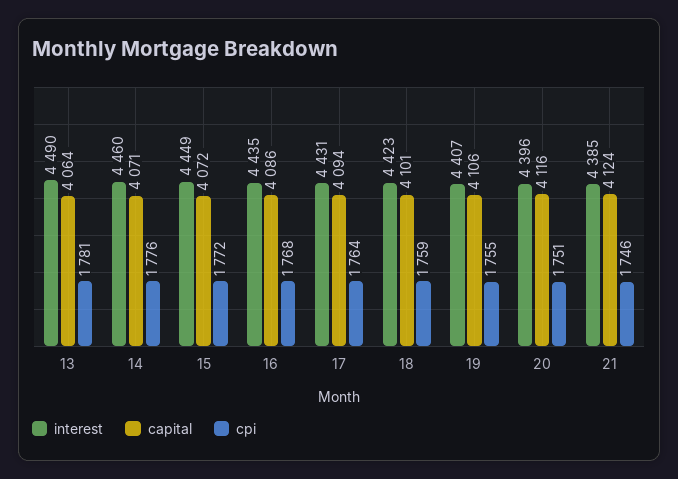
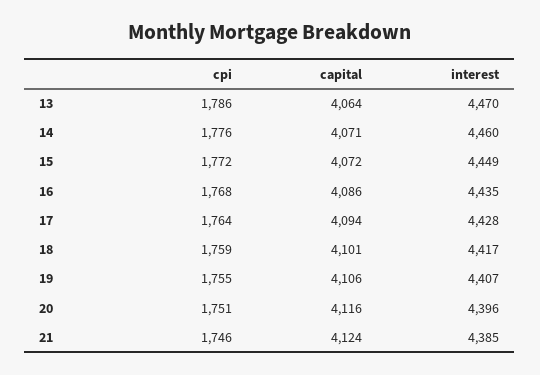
  {
    "interest": {
-     "13": 4490,
+     "13": 4470,
      "14": 4460,
      "15": 4449,
      "16": 4435,
-     "17": 4431,
+     "17": 4428,
-     "18": 4423,
+     "18": 4417,
      "19": 4407,
      "20": 4396,
      "21": 4385
    },
    "capital": {
      "13": 4064,
      "14": 4071,
      "15": 4072,
      "16": 4086,
      "17": 4094,
      "18": 4101,
      "19": 4106,
      "20": 4116,
      "21": 4124
    },
    "cpi": {
-     "13": 1781,
+     "13": 1786,
      "14": 1776,
      "15": 1772,
      "16": 1768,
      "17": 1764,
      "18": 1759,
      "19": 1755,
      "20": 1751,
      "21": 1746
    }
  }

